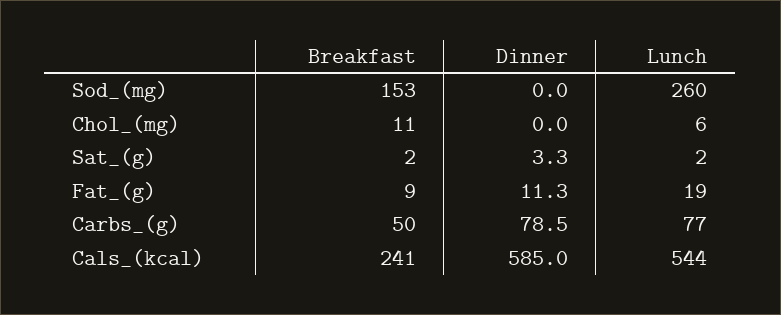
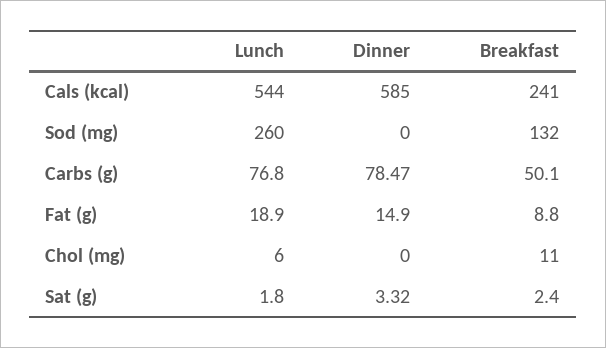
  {
    "Breakfast": {
-     "Sod_(mg)": 153,
+     "Sod_(mg)": 132,
      "Chol_(mg)": 11,
      "Sat_(g)": 2.4,
      "Fat_(g)": 8.8,
      "Carbs_(g)": 50.1,
      "Cals_(kcal)": 241
    },
    "Dinner": {
      "Sod_(mg)": 0,
      "Chol_(mg)": 0,
      "Sat_(g)": 3.32,
-     "Fat_(g)": 11.3,
+     "Fat_(g)": 14.9,
      "Carbs_(g)": 78.47,
      "Cals_(kcal)": 585
    },
    "Lunch": {
      "Sod_(mg)": 260,
      "Chol_(mg)": 6,
      "Sat_(g)": 1.8,
      "Fat_(g)": 18.9,
      "Carbs_(g)": 76.8,
      "Cals_(kcal)": 544
    }
  }

